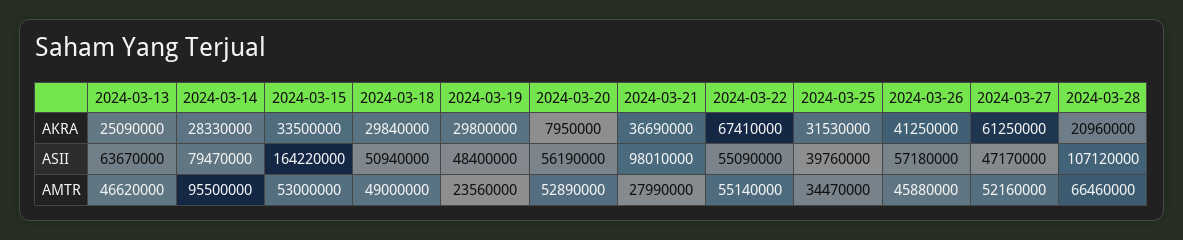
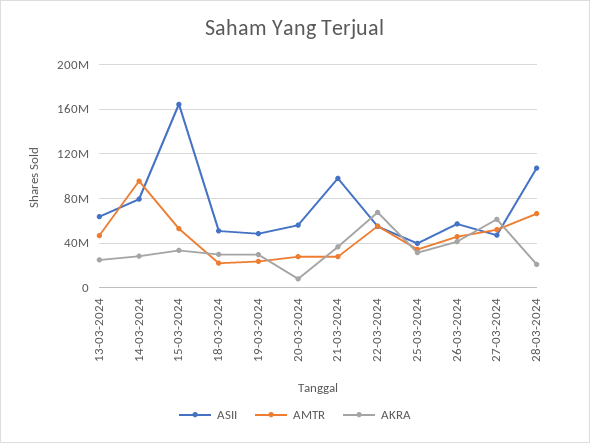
  {
    "AKRA": {
      "2024-03-13": 25090000,
      "2024-03-14": 28330000,
      "2024-03-15": 33500000,
      "2024-03-18": 29840000,
      "2024-03-19": 29800000,
      "2024-03-20": 7950000,
      "2024-03-21": 36690000,
      "2024-03-22": 67410000,
      "2024-03-25": 31530000,
      "2024-03-26": 41250000,
      "2024-03-27": 61250000,
      "2024-03-28": 20960000
    },
    "ASII": {
      "2024-03-13": 63670000,
      "2024-03-14": 79470000,
      "2024-03-15": 164220000,
      "2024-03-18": 50940000,
      "2024-03-19": 48400000,
      "2024-03-20": 56190000,
      "2024-03-21": 98010000,
      "2024-03-22": 55090000,
      "2024-03-25": 39760000,
      "2024-03-26": 57180000,
      "2024-03-27": 47170000,
      "2024-03-28": 107120000
    },
    "AMTR": {
      "2024-03-13": 46620000,
      "2024-03-14": 95500000,
      "2024-03-15": 53000000,
-     "2024-03-18": 49000000,
+     "2024-03-18": 20000000,
      "2024-03-19": 23560000,
-     "2024-03-20": 52890000,
+     "2024-03-20": 30000000,
      "2024-03-21": 27990000,
      "2024-03-22": 55140000,
      "2024-03-25": 34470000,
      "2024-03-26": 45880000,
      "2024-03-27": 52160000,
      "2024-03-28": 66460000
    }
  }

